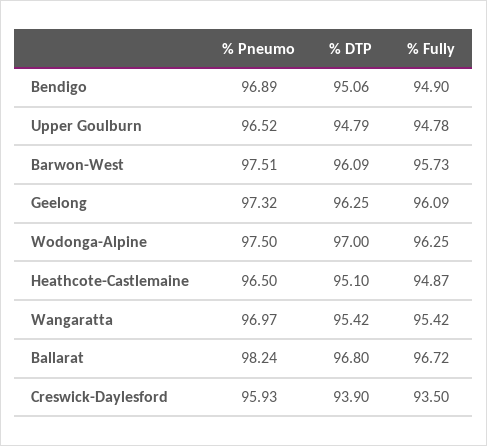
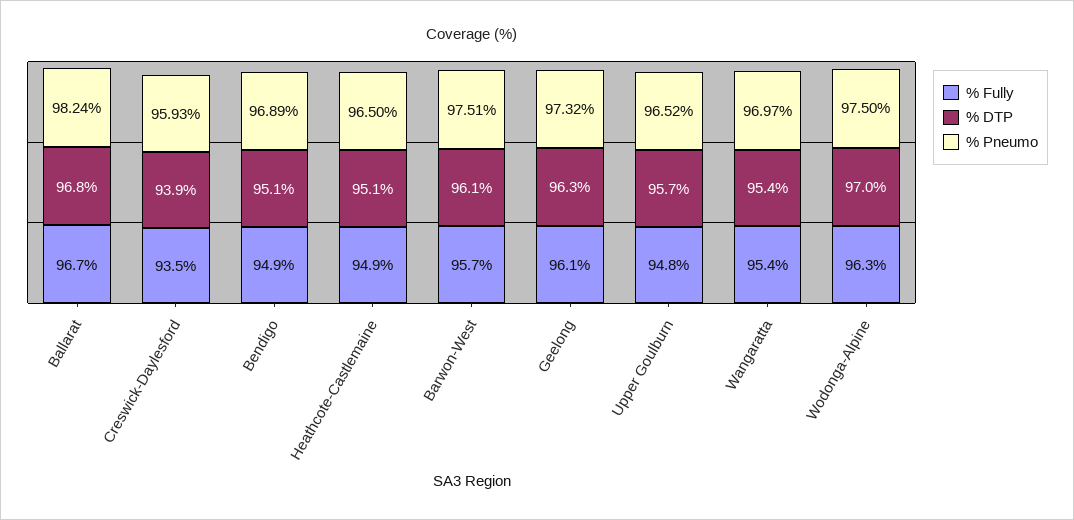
  {
    "% Pneumo": {
      "Bendigo": 96.89,
      "Upper Goulburn": 96.52,
      "Barwon-West": 97.51,
      "Geelong": 97.32,
      "Wodonga-Alpine": 97.5,
      "Heathcote-Castlemaine": 96.5,
      "Wangaratta": 96.97,
      "Ballarat": 98.24,
      "Creswick-Daylesford": 95.93
    },
    "% DTP": {
      "Bendigo": 95.06,
-     "Upper Goulburn": 94.79,
+     "Upper Goulburn": 95.7,
      "Barwon-West": 96.09,
      "Geelong": 96.25,
      "Wodonga-Alpine": 97,
      "Heathcote-Castlemaine": 95.1,
      "Wangaratta": 95.42,
      "Ballarat": 96.8,
      "Creswick-Daylesford": 93.9
    },
    "% Fully": {
      "Bendigo": 94.9,
      "Upper Goulburn": 94.78,
      "Barwon-West": 95.73,
      "Geelong": 96.09,
      "Wodonga-Alpine": 96.25,
      "Heathcote-Castlemaine": 94.87,
      "Wangaratta": 95.42,
      "Ballarat": 96.72,
      "Creswick-Daylesford": 93.5
    }
  }

